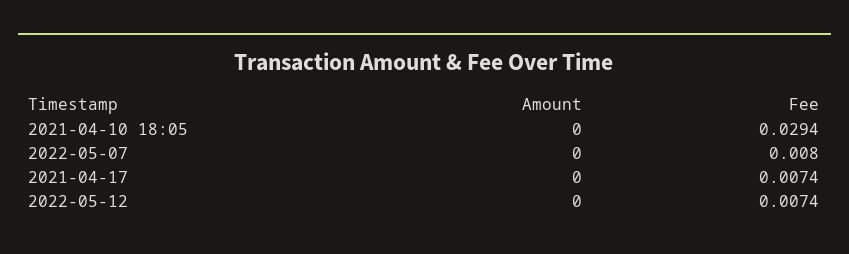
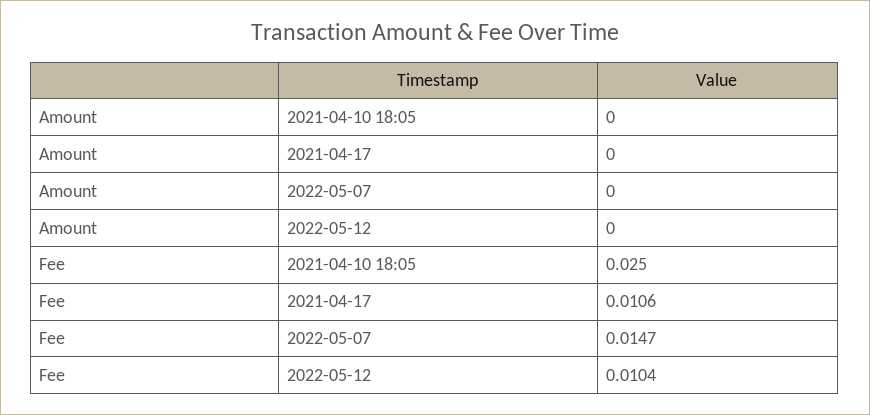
  {
    "Amount": {
      "2021-04-10 18:05": 0,
      "2022-05-07": 0,
      "2021-04-17": 0,
      "2022-05-12": 0
    },
    "Fee": {
-     "2021-04-10 18:05": 0.0294,
+     "2021-04-10 18:05": 0.025,
-     "2022-05-07": 0.008,
+     "2022-05-07": 0.0147,
-     "2021-04-17": 0.0074,
+     "2021-04-17": 0.0106,
-     "2022-05-12": 0.0074
+     "2022-05-12": 0.0104
    }
  }

